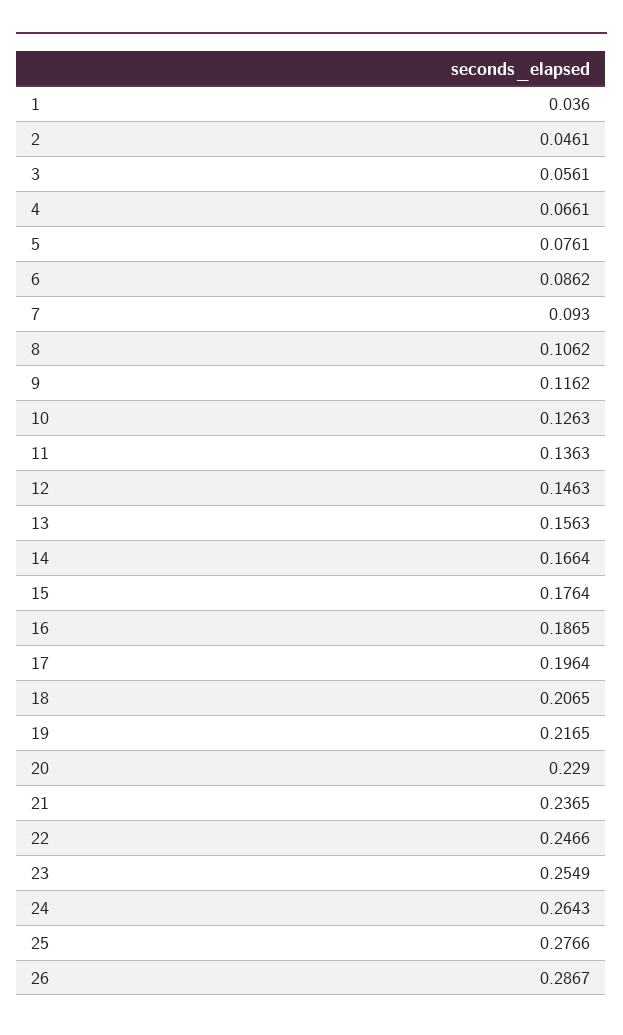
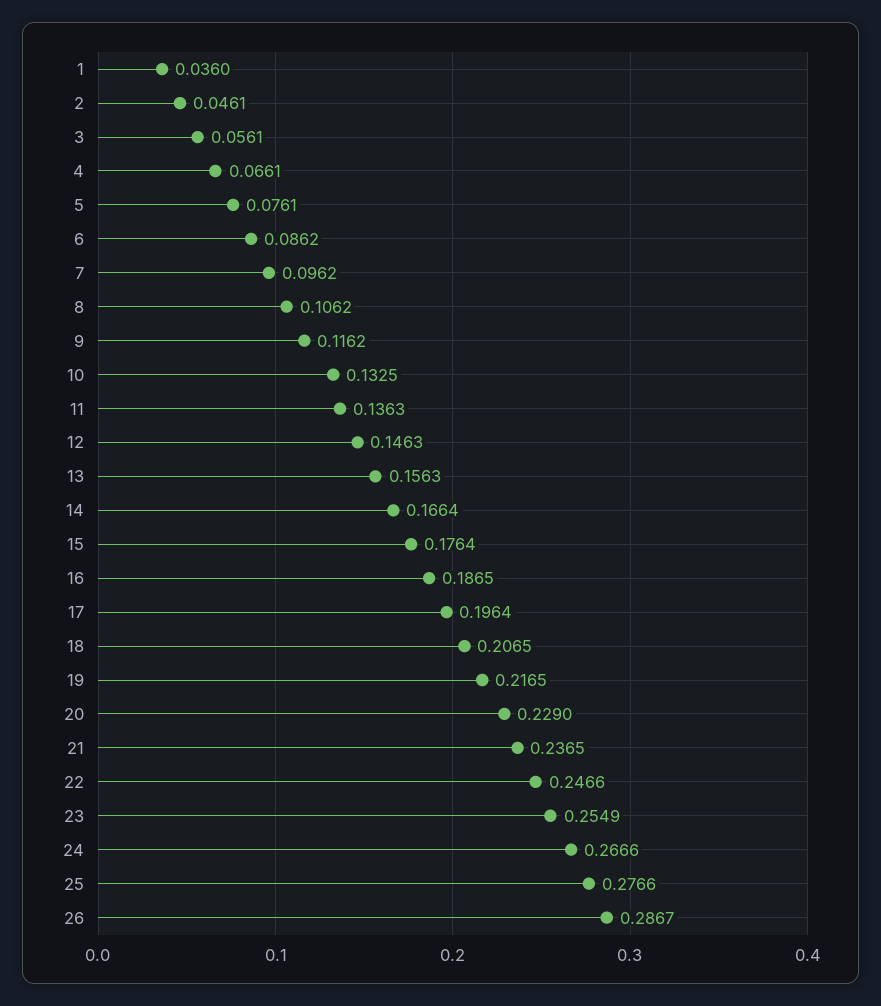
  {
    "1": 0.036,
    "2": 0.0461,
    "3": 0.0561,
    "4": 0.0661,
    "5": 0.0761,
    "6": 0.0862,
-   "7": 0.093,
+   "7": 0.0962,
    "8": 0.1062,
    "9": 0.1162,
-   "10": 0.1263,
+   "10": 0.1325,
    "11": 0.1363,
    "12": 0.1463,
    "13": 0.1563,
    "14": 0.1664,
    "15": 0.1764,
    "16": 0.1865,
    "17": 0.1964,
    "18": 0.2065,
    "19": 0.2165,
    "20": 0.229,
    "21": 0.2365,
    "22": 0.2466,
    "23": 0.2549,
-   "24": 0.2643,
+   "24": 0.2666,
    "25": 0.2766,
    "26": 0.2867
  }

